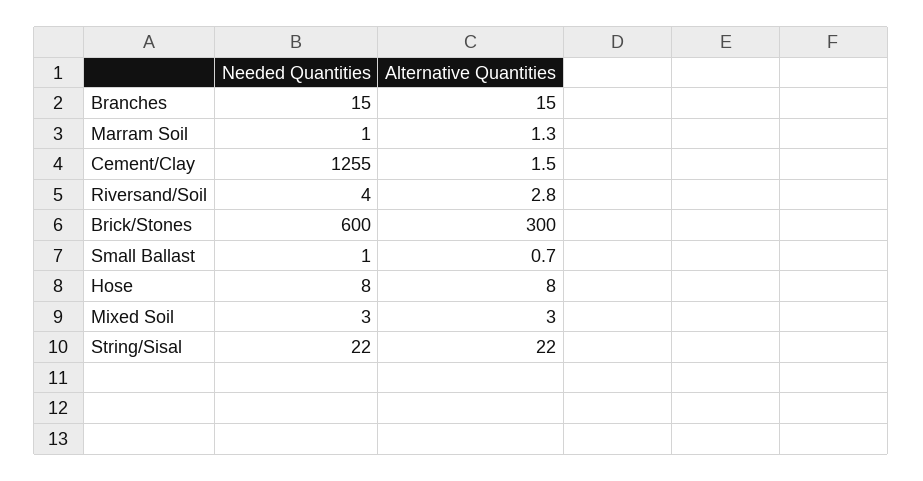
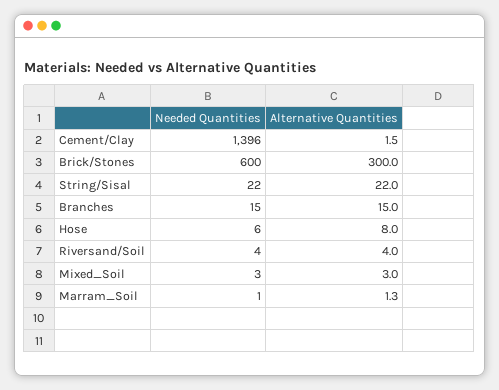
  {
    "Needed Quantities": {
      "Branches": 15,
      "Marram Soil": 1,
-     "Cement/Clay": 1255,
+     "Cement/Clay": 1396,
      "Riversand/Soil": 4,
      "Brick/Stones": 600,
-     "Small Ballast": 1,
-     "Hose": 8,
+     "Hose": 6,
      "Mixed Soil": 3,
      "String/Sisal": 22
    },
    "Alternative Quantities": {
      "Branches": 15,
      "Marram Soil": 1.3,
      "Cement/Clay": 1.5,
-     "Riversand/Soil": 2.8,
+     "Riversand/Soil": 4,
      "Brick/Stones": 300,
-     "Small Ballast": 0.7,
      "Hose": 8,
      "Mixed Soil": 3,
      "String/Sisal": 22
    }
  }

